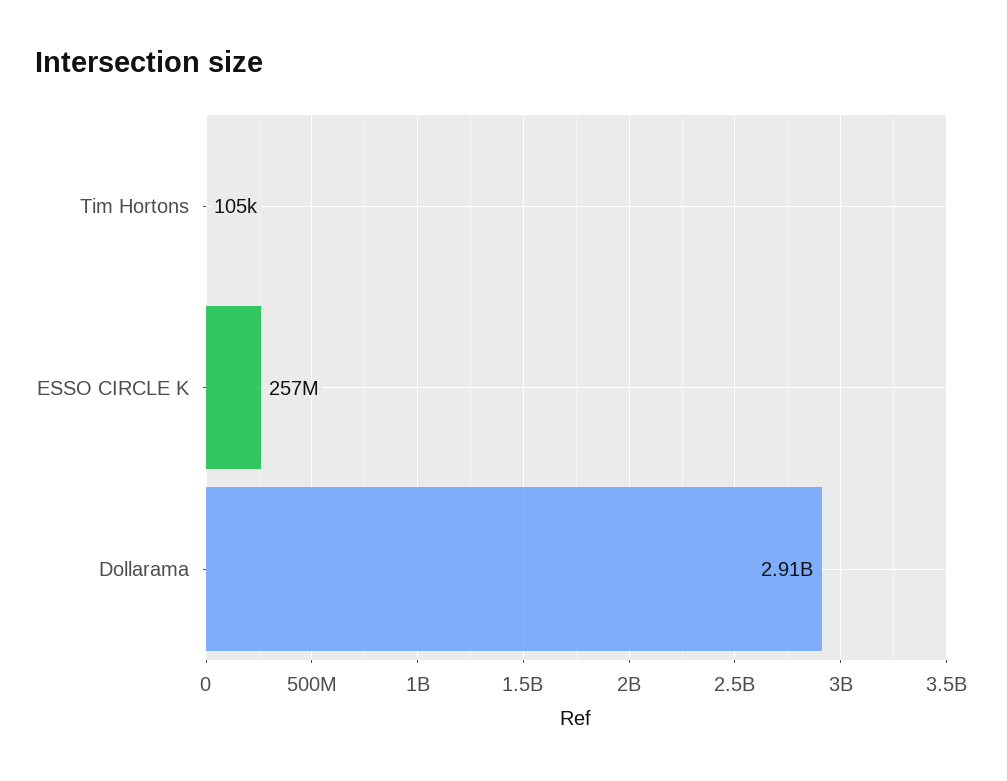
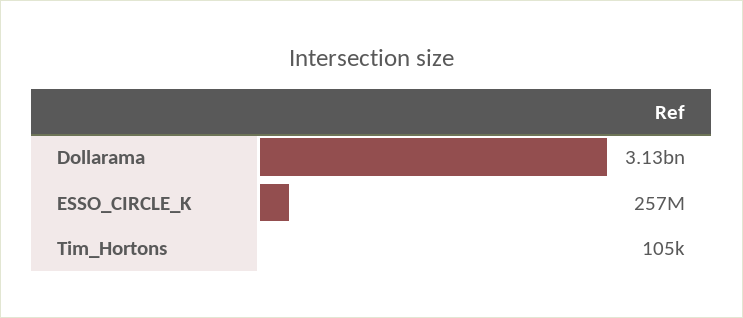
  {
    "Tim Hortons": 105000,
    "ESSO CIRCLE K": 257000000,
-   "Dollarama": 2910000000
+   "Dollarama": 3130000000
  }

